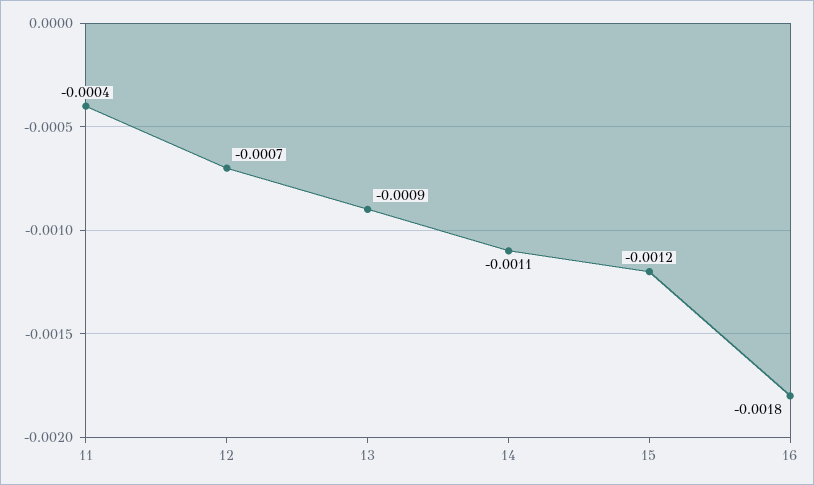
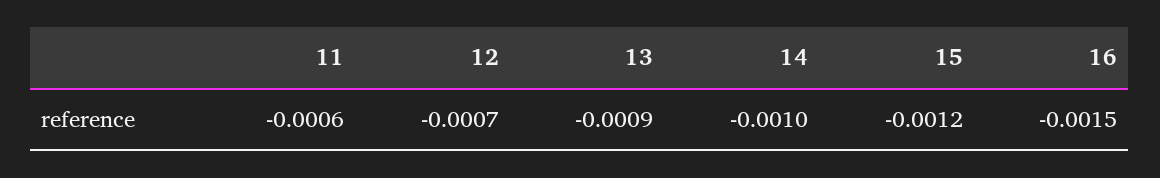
  {
-   "11": -0.0004,
+   "11": -0.0006,
    "12": -0.0007,
    "13": -0.0009,
-   "14": -0.0011,
+   "14": -0.001,
    "15": -0.0012,
-   "16": -0.0018
+   "16": -0.0015
  }

